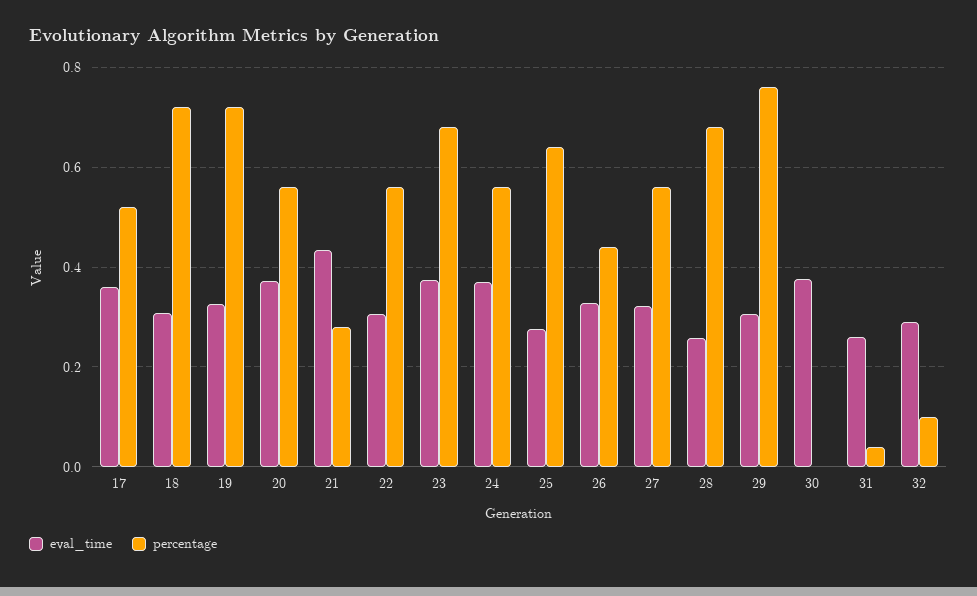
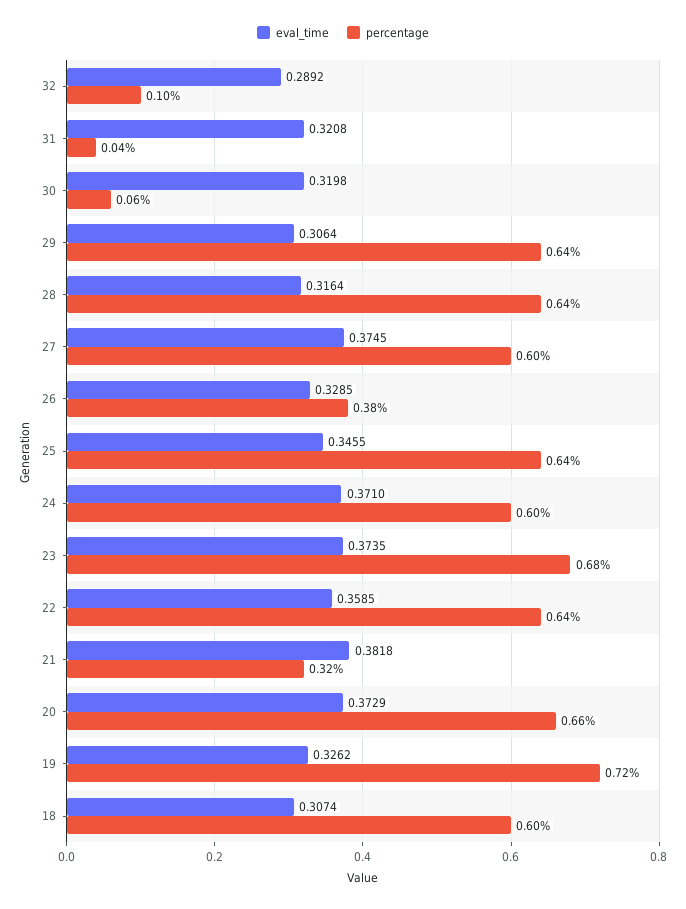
  {
    "eval_time": {
-     "17": 0.36,
      "18": 0.3074,
      "19": 0.3262,
      "20": 0.3729,
-     "21": 0.44,
+     "21": 0.3818,
-     "22": 0.3,
+     "22": 0.3585,
      "23": 0.3735,
      "24": 0.371,
-     "25": 0.28,
+     "25": 0.3455,
      "26": 0.3285,
-     "27": 0.32,
+     "27": 0.3745,
-     "28": 0.26,
+     "28": 0.3164,
      "29": 0.3064,
-     "30": 0.38,
+     "30": 0.3198,
-     "31": 0.26,
+     "31": 0.3208,
      "32": 0.2892
    },
    "percentage": {
-     "17": 0.52,
-     "18": 0.72,
+     "18": 0.6,
      "19": 0.72,
-     "20": 0.56,
+     "20": 0.66,
-     "21": 0.28,
+     "21": 0.32,
-     "22": 0.56,
+     "22": 0.64,
      "23": 0.68,
-     "24": 0.56,
+     "24": 0.6,
      "25": 0.64,
-     "26": 0.44,
+     "26": 0.38,
-     "27": 0.56,
+     "27": 0.6,
-     "28": 0.68,
+     "28": 0.64,
-     "29": 0.76,
+     "29": 0.64,
-     "30": 0,
+     "30": 0.06,
      "31": 0.04,
      "32": 0.1
    }
  }

